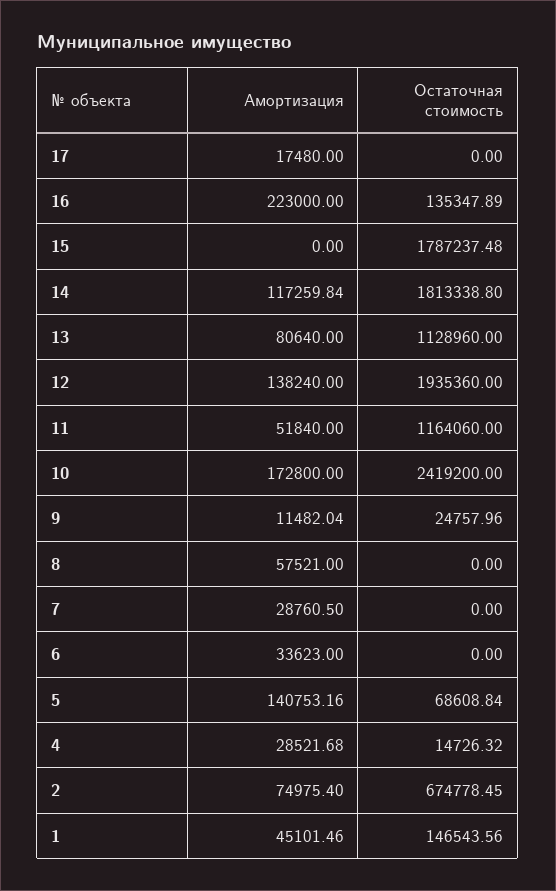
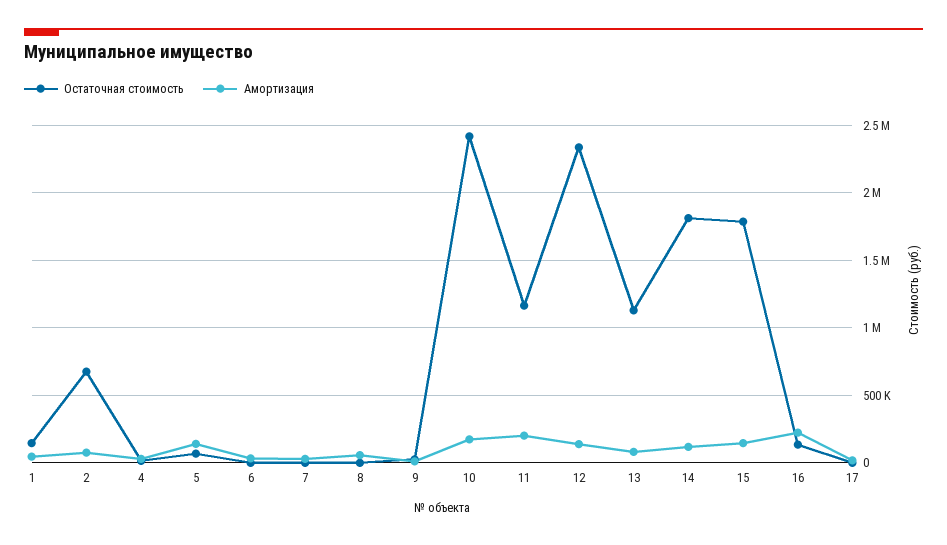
  {
    "Амортизация": {
      "17": 17480,
      "16": 223000,
-     "15": 0,
+     "15": 150000,
      "14": 117259.84,
      "13": 80640,
      "12": 138240,
-     "11": 51840,
+     "11": 200000,
      "10": 172800,
      "9": 11482.04,
      "8": 57521,
      "7": 28760.5,
      "6": 33623,
      "5": 140753.16,
      "4": 28521.68,
      "2": 74975.4,
      "1": 45101.46
    },
    "Остаточная стоимость": {
      "17": 0,
      "16": 135347.89,
      "15": 1787237.48,
      "14": 1813338.8,
      "13": 1128960,
-     "12": 1935360,
+     "12": 2350000,
      "11": 1164060,
      "10": 2419200,
      "9": 24757.96,
      "8": 0,
      "7": 0,
      "6": 0,
      "5": 68608.84,
      "4": 14726.32,
      "2": 674778.45,
      "1": 146543.56
    }
  }

